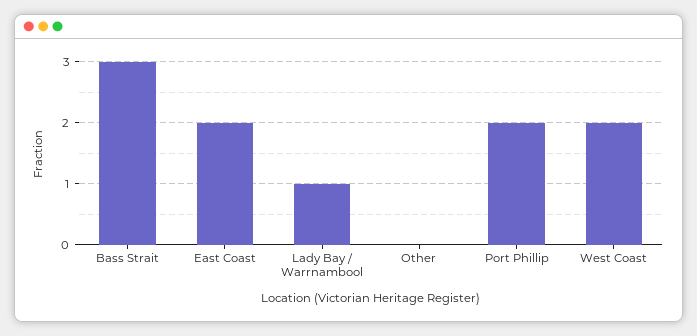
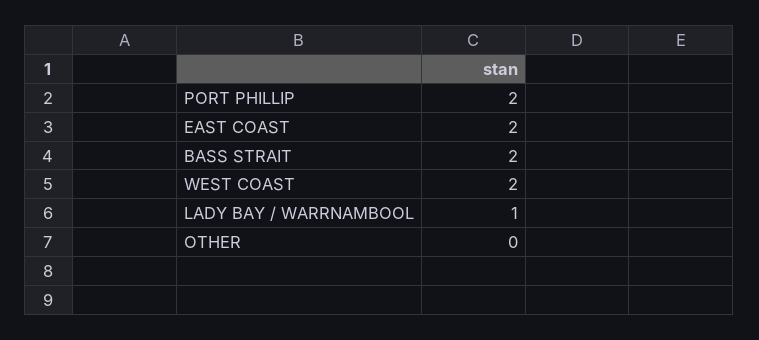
  {
-   "Bass Strait": 3,
+   "Bass Strait": 2,
    "East Coast": 2,
    "Lady Bay / Warrnambool": 1,
    "Other": 0,
    "Port Phillip": 2,
    "West Coast": 2
  }

